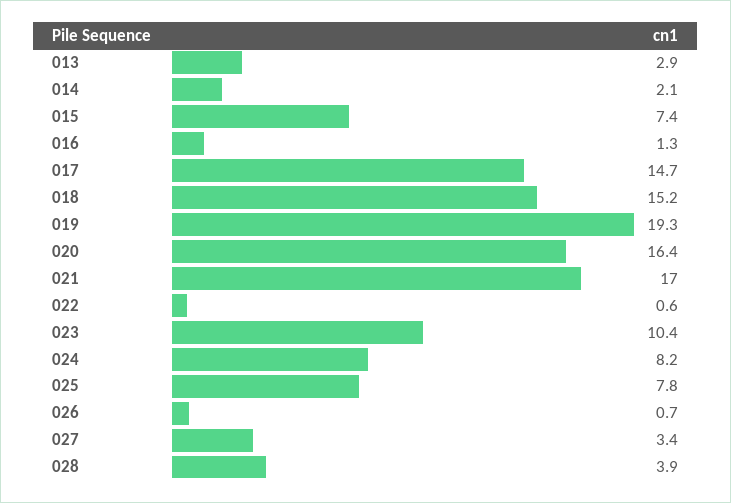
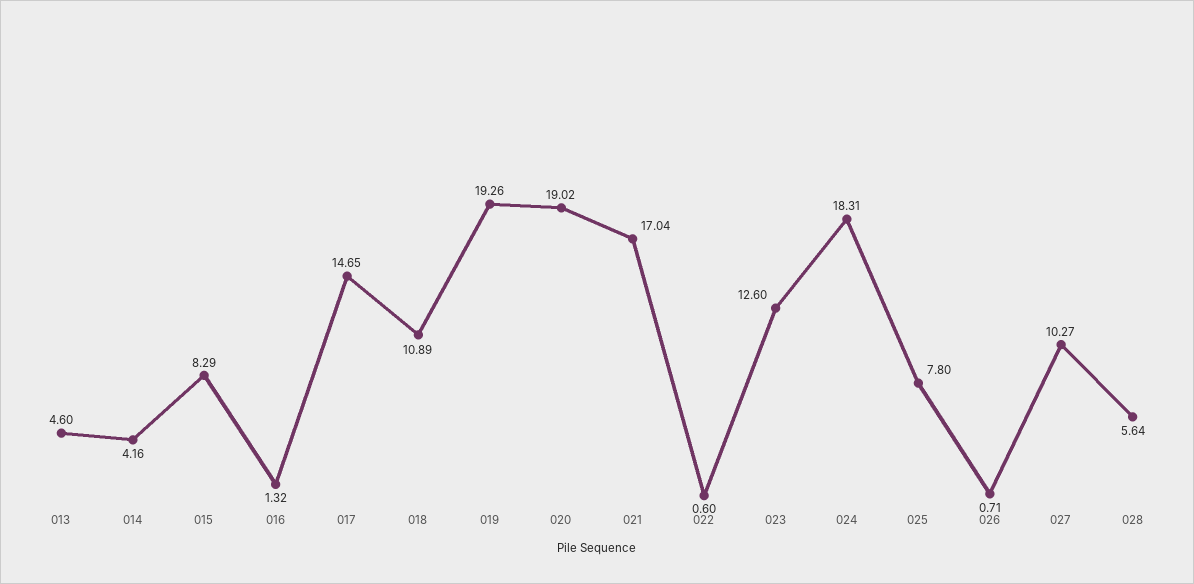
  {
-   "013": 2.9,
+   "013": 4.6,
-   "014": 2.1,
+   "014": 4.16,
-   "015": 7.4,
+   "015": 8.29,
    "016": 1.32,
    "017": 14.65,
-   "018": 15.2,
+   "018": 10.89,
    "019": 19.26,
-   "020": 16.4,
+   "020": 19.02,
    "021": 17.04,
    "022": 0.6,
-   "023": 10.4,
+   "023": 12.6,
-   "024": 8.2,
+   "024": 18.31,
    "025": 7.8,
    "026": 0.71,
-   "027": 3.4,
+   "027": 10.27,
-   "028": 3.9
+   "028": 5.64
  }

